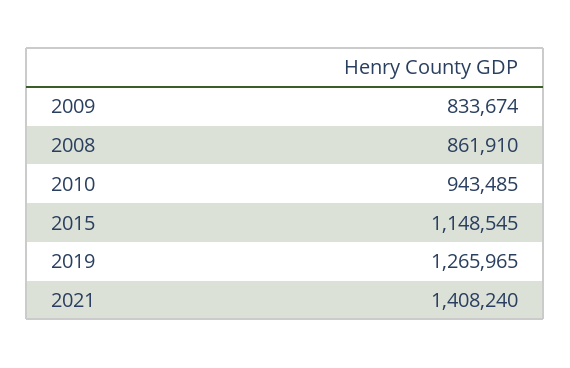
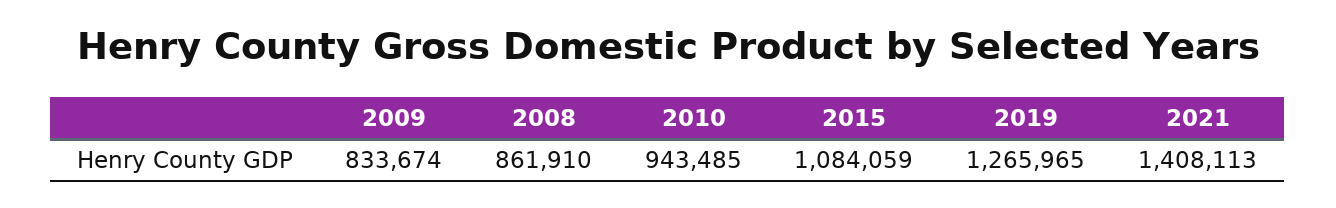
  {
    "2009": 833674,
    "2008": 861910,
    "2010": 943485,
-   "2015": 1148545,
+   "2015": 1084059,
    "2019": 1265965,
-   "2021": 1408240
+   "2021": 1408113
  }

